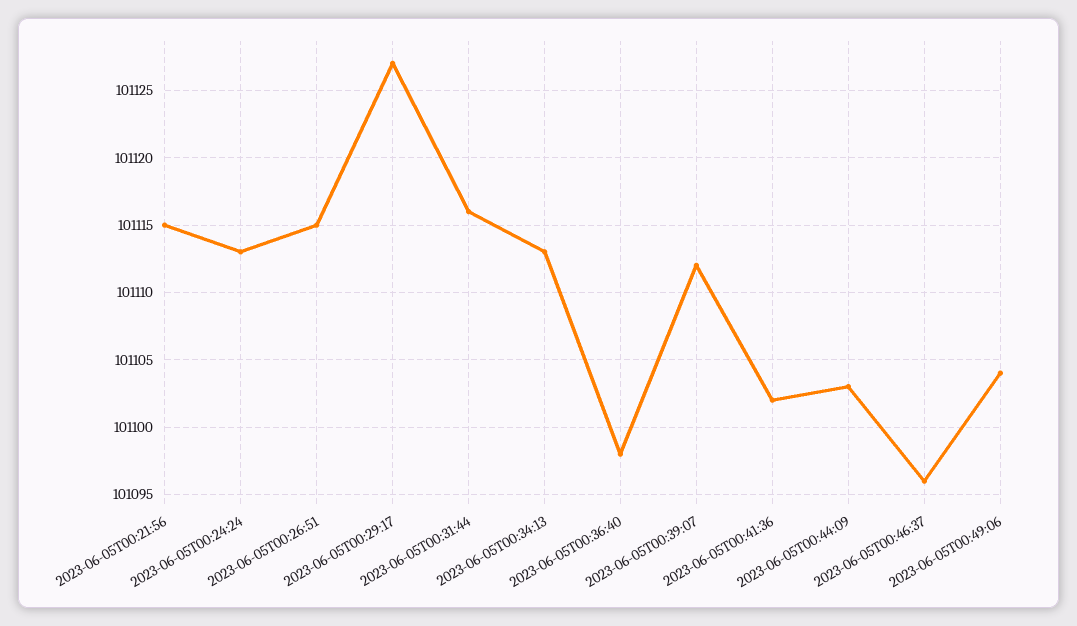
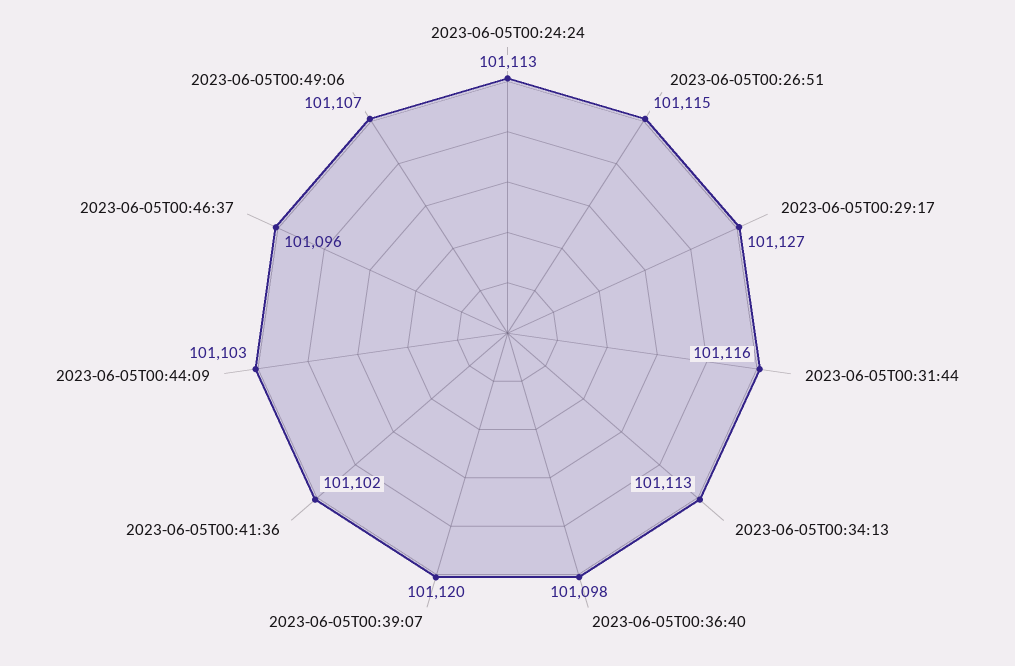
  {
-   "2023-06-05T00:21:56": 101115,
    "2023-06-05T00:24:24": 101113,
    "2023-06-05T00:26:51": 101115,
    "2023-06-05T00:29:17": 101127,
    "2023-06-05T00:31:44": 101116,
    "2023-06-05T00:34:13": 101113,
    "2023-06-05T00:36:40": 101098,
-   "2023-06-05T00:39:07": 101112,
+   "2023-06-05T00:39:07": 101120,
    "2023-06-05T00:41:36": 101102,
    "2023-06-05T00:44:09": 101103,
    "2023-06-05T00:46:37": 101096,
-   "2023-06-05T00:49:06": 101104
+   "2023-06-05T00:49:06": 101107
  }

